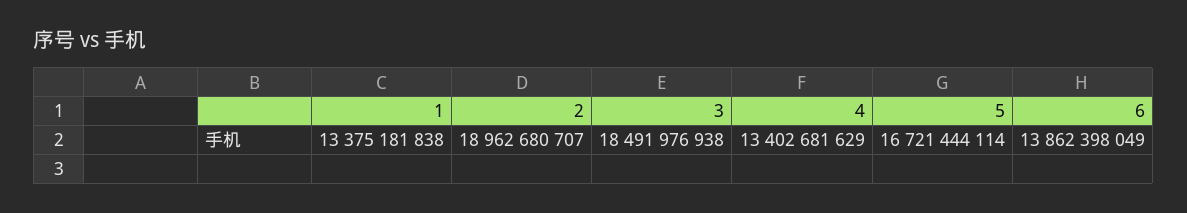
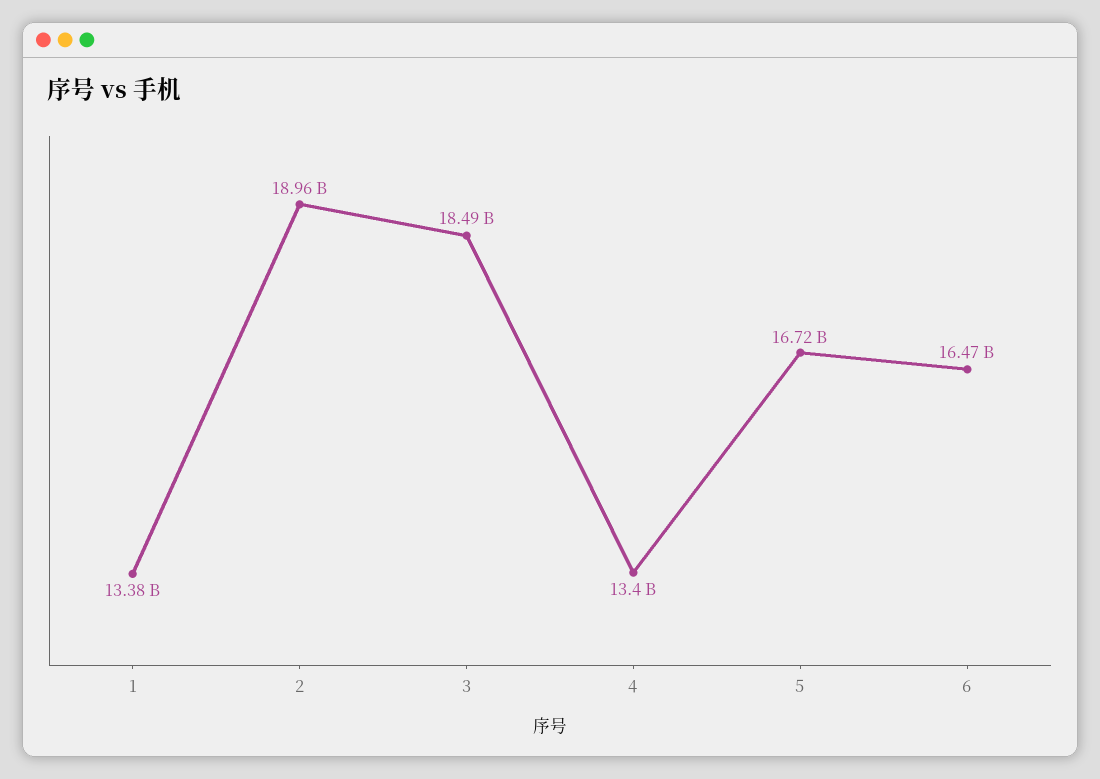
  {
    "1": 13375181838,
    "2": 18962680707,
    "3": 18491976938,
    "4": 13402681629,
    "5": 16721444114,
-   "6": 13862398049
+   "6": 16470000000
  }

